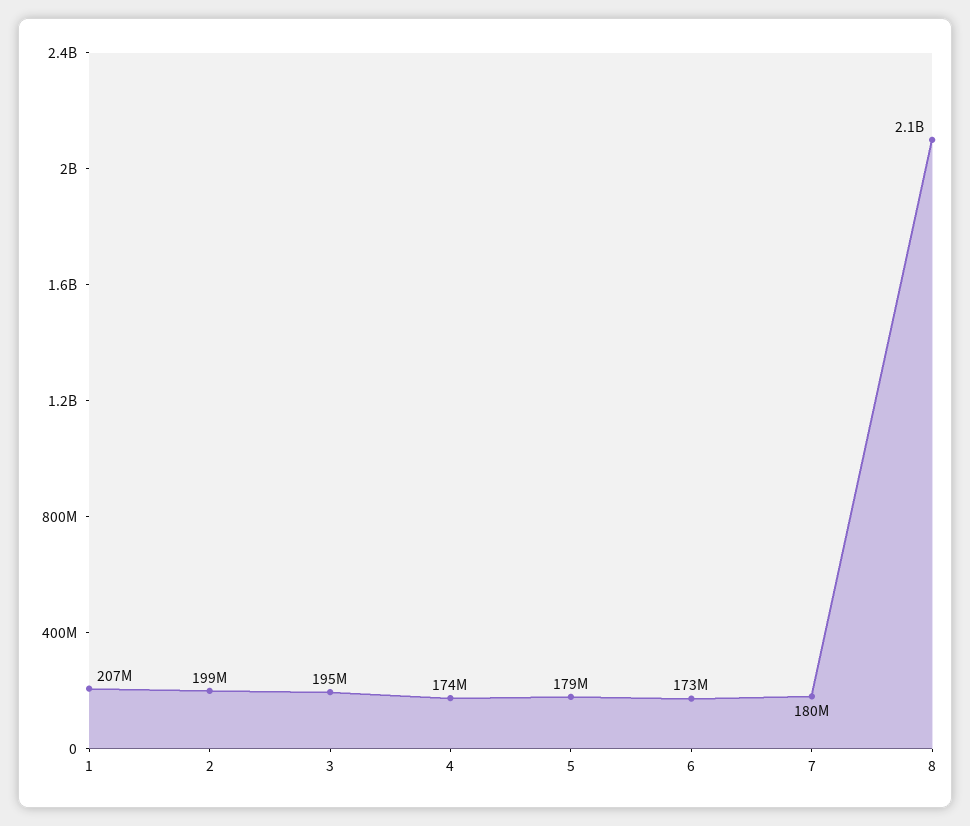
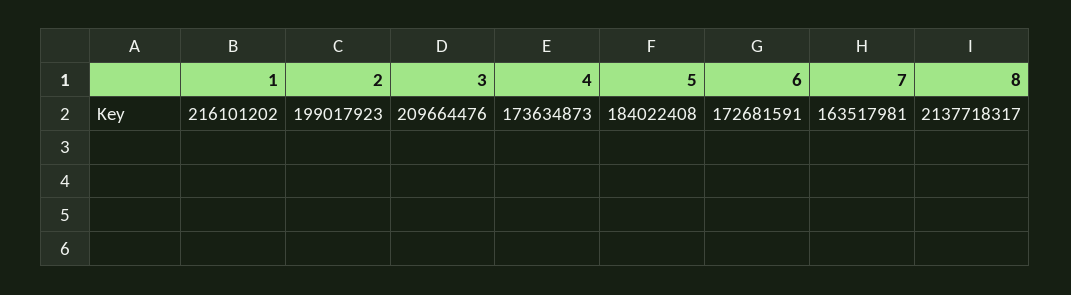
  {
-   "1": 207000000,
+   "1": 216101202,
    "2": 199017923,
-   "3": 195000000,
+   "3": 209664476,
    "4": 173634873,
-   "5": 179000000,
+   "5": 184022408,
    "6": 172681591,
-   "7": 180000000,
+   "7": 163517981,
    "8": 2137718317
  }

